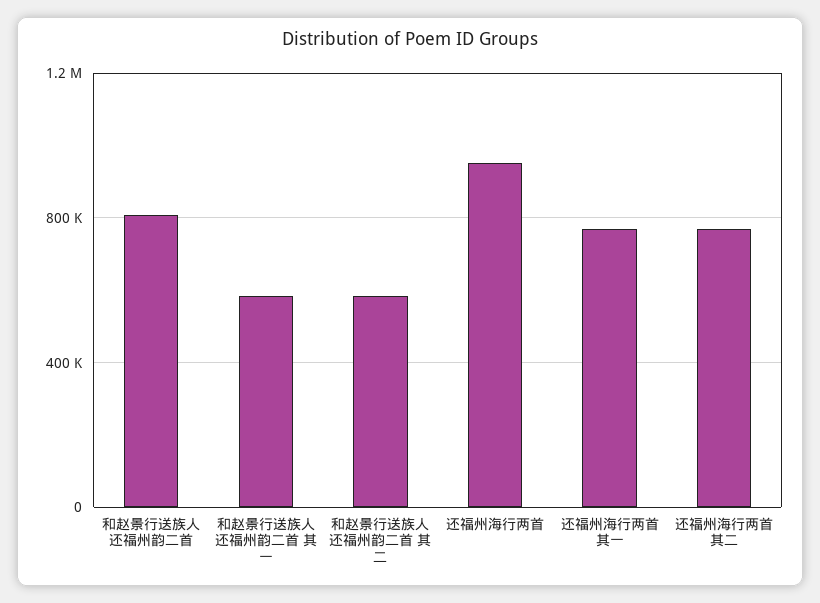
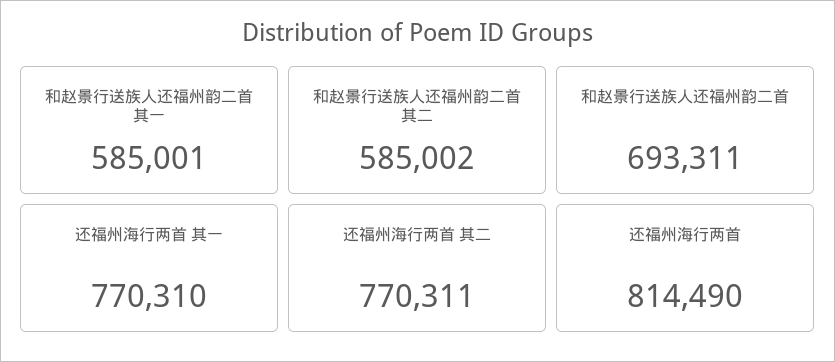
  {
-   "和赵景行送族人还福州韵二首": 800000,
+   "和赵景行送族人还福州韵二首": 693311,
    "和赵景行送族人还福州韵二首 其一": 585001,
    "和赵景行送族人还福州韵二首 其二": 585002,
-   "还福州海行两首": 950000,
+   "还福州海行两首": 814490,
    "还福州海行两首 其一": 770310,
    "还福州海行两首 其二": 770311
  }

